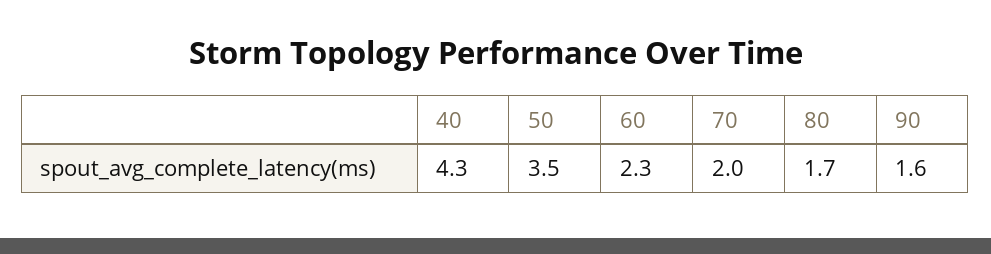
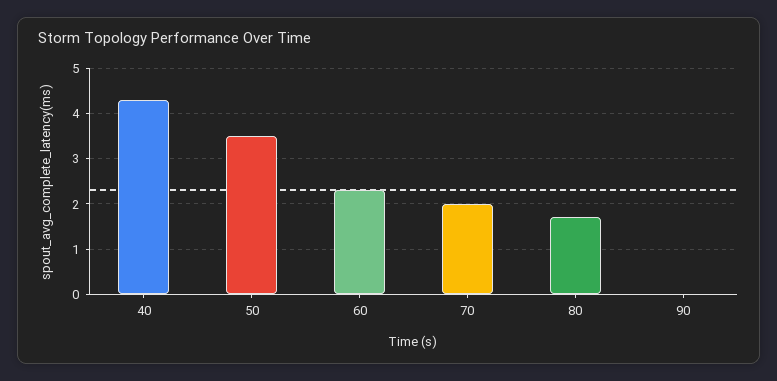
  {
    "40": 4.3,
    "50": 3.5,
    "60": 2.3,
    "70": 2,
    "80": 1.7,
-   "90": 1.6
+   "90": 0
  }

